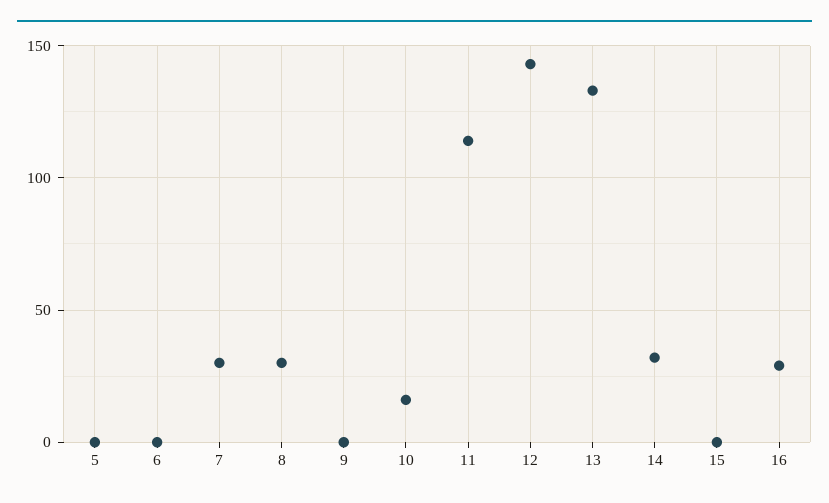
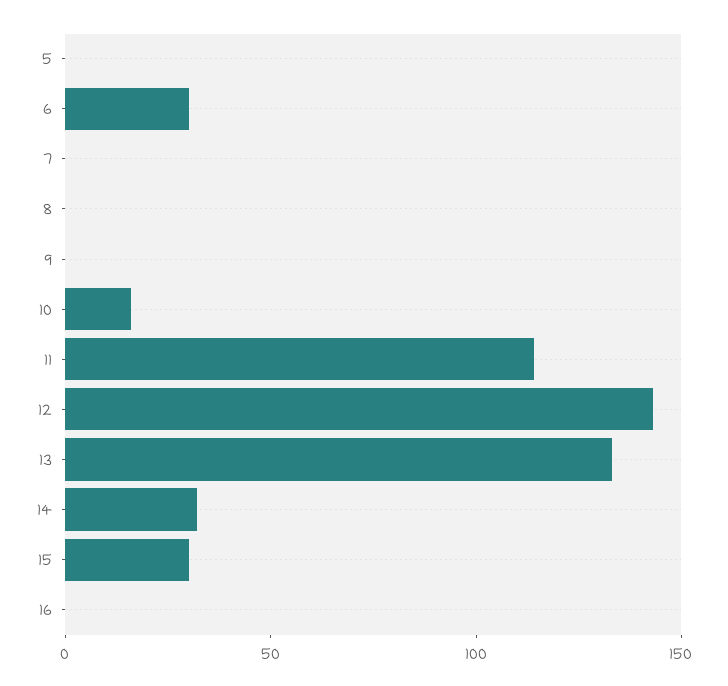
  {
    "5": 0,
-   "6": 0,
+   "6": 30,
-   "7": 30,
+   "7": 0,
-   "8": 30,
+   "8": 0,
    "9": 0,
    "10": 15,
    "11": 115,
    "12": 145,
    "13": 135,
    "14": 30,
-   "15": 0,
+   "15": 30,
-   "16": 30
+   "16": 0
  }

